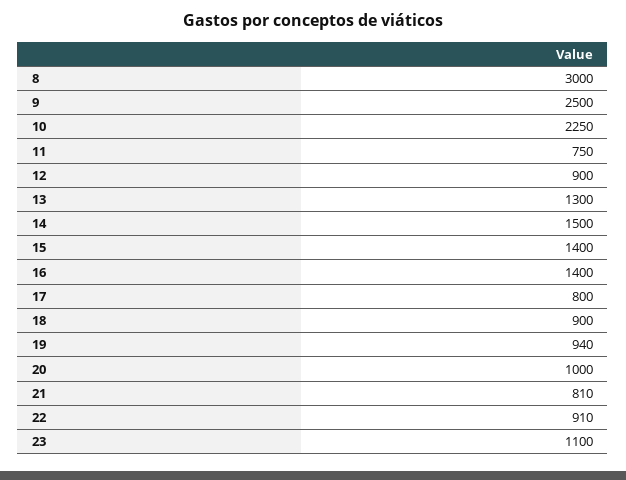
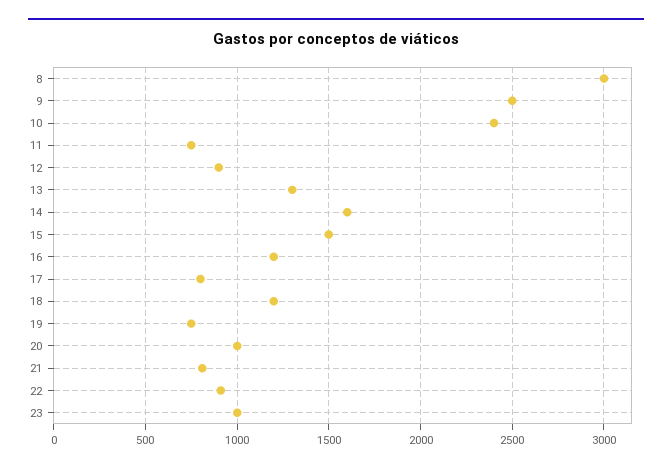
  {
    "8": 3000,
    "9": 2500,
-   "10": 2250,
+   "10": 2400,
    "11": 750,
    "12": 900,
    "13": 1300,
-   "14": 1500,
+   "14": 1600,
-   "15": 1400,
+   "15": 1500,
-   "16": 1400,
+   "16": 1200,
    "17": 800,
-   "18": 900,
+   "18": 1200,
-   "19": 940,
+   "19": 750,
    "20": 1000,
    "21": 810,
    "22": 910,
-   "23": 1100
+   "23": 1000
  }

